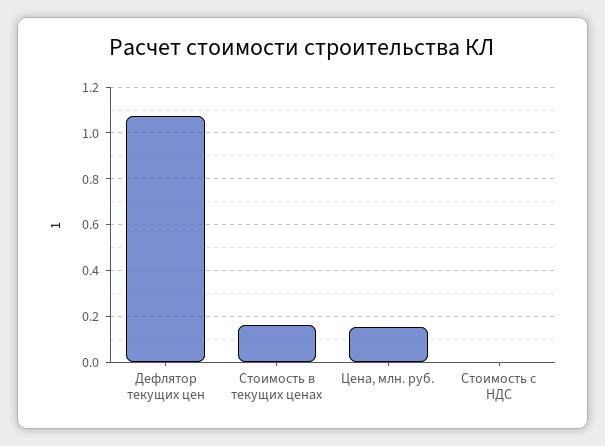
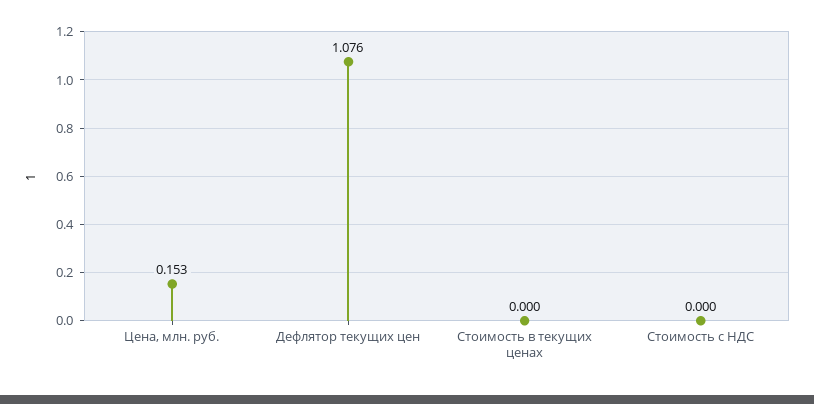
  {
    "Дефлятор текущих цен": 1.076,
-   "Стоимость в текущих ценах": 0.15,
+   "Стоимость в текущих ценах": 0,
    "Цена, млн. руб.": 0.153,
    "Стоимость с НДС": 0
  }

